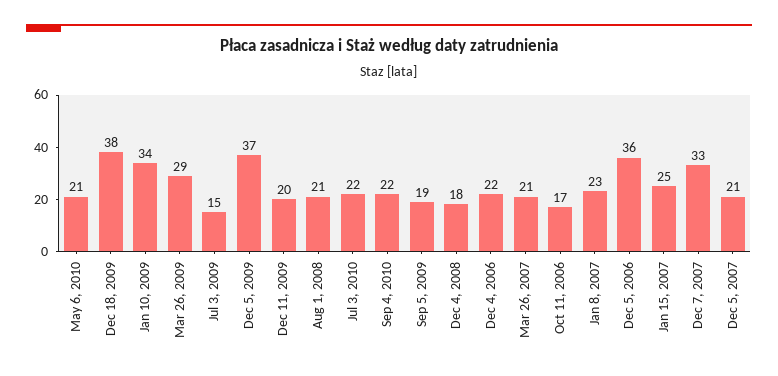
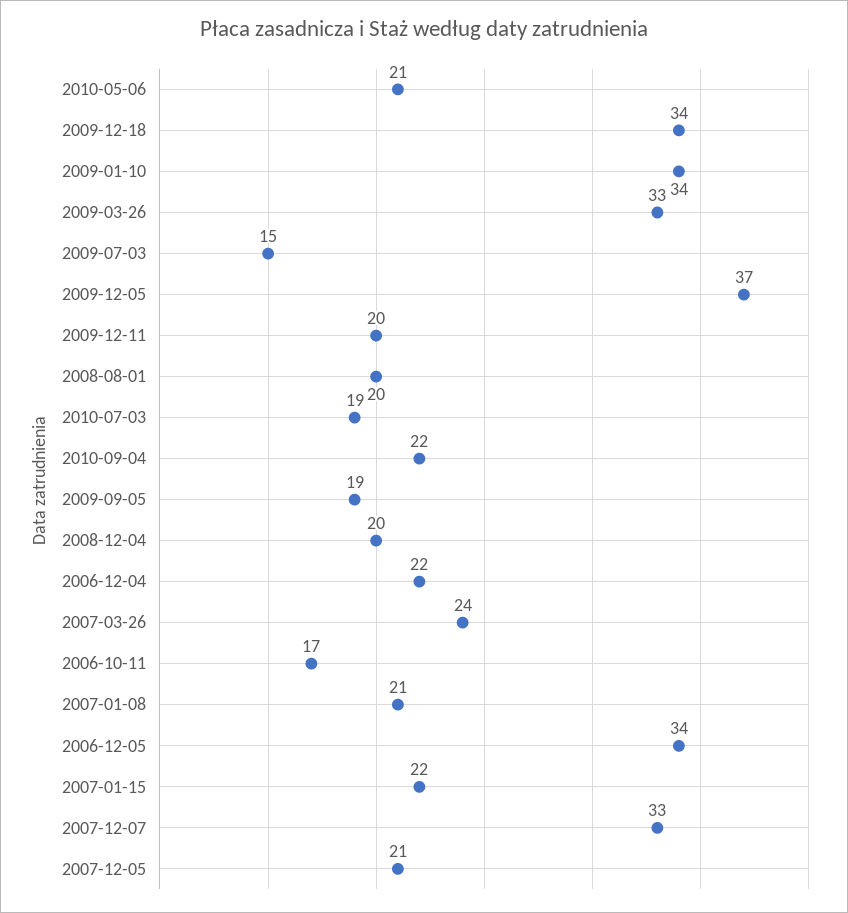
  {
    "May 6, 2010": 21,
-   "Dec 18, 2009": 38,
+   "Dec 18, 2009": 34,
    "Jan 10, 2009": 34,
-   "Mar 26, 2009": 29,
+   "Mar 26, 2009": 33,
    "Jul 3, 2009": 15,
    "Dec 5, 2009": 37,
    "Dec 11, 2009": 20,
-   "Aug 1, 2008": 21,
+   "Aug 1, 2008": 20,
-   "Jul 3, 2010": 22,
+   "Jul 3, 2010": 19,
    "Sep 4, 2010": 22,
    "Sep 5, 2009": 19,
-   "Dec 4, 2008": 18,
+   "Dec 4, 2008": 20,
    "Dec 4, 2006": 22,
-   "Mar 26, 2007": 21,
+   "Mar 26, 2007": 24,
    "Oct 11, 2006": 17,
-   "Jan 8, 2007": 23,
+   "Jan 8, 2007": 21,
-   "Dec 5, 2006": 36,
+   "Dec 5, 2006": 34,
-   "Jan 15, 2007": 25,
+   "Jan 15, 2007": 22,
    "Dec 7, 2007": 33,
    "Dec 5, 2007": 21
  }

